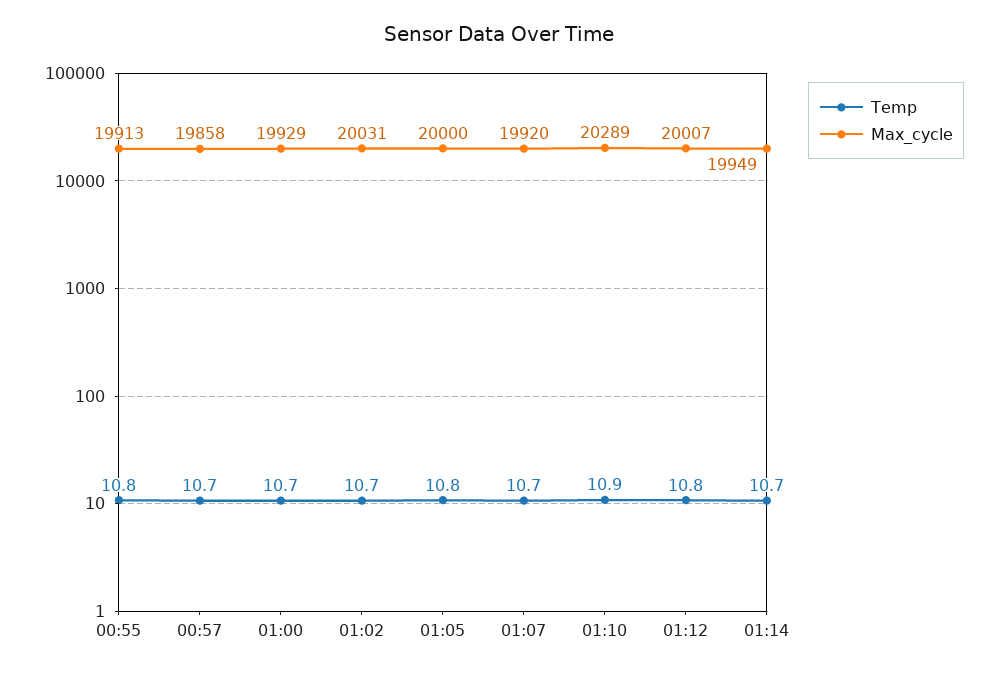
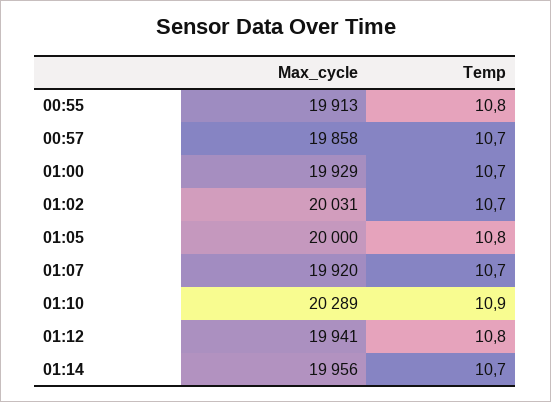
  {
    "Temp": {
      "00:55": 10.8,
      "00:57": 10.7,
      "01:00": 10.7,
      "01:02": 10.7,
      "01:05": 10.8,
      "01:07": 10.7,
      "01:10": 10.9,
      "01:12": 10.8,
      "01:14": 10.7
    },
    "Max_cycle": {
      "00:55": 19913,
      "00:57": 19858,
      "01:00": 19929,
      "01:02": 20031,
      "01:05": 20000,
      "01:07": 19920,
      "01:10": 20289,
-     "01:12": 20007,
+     "01:12": 19941,
-     "01:14": 19949
+     "01:14": 19956
    }
  }

